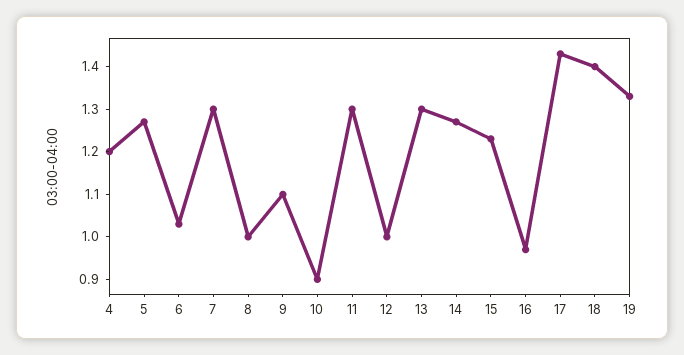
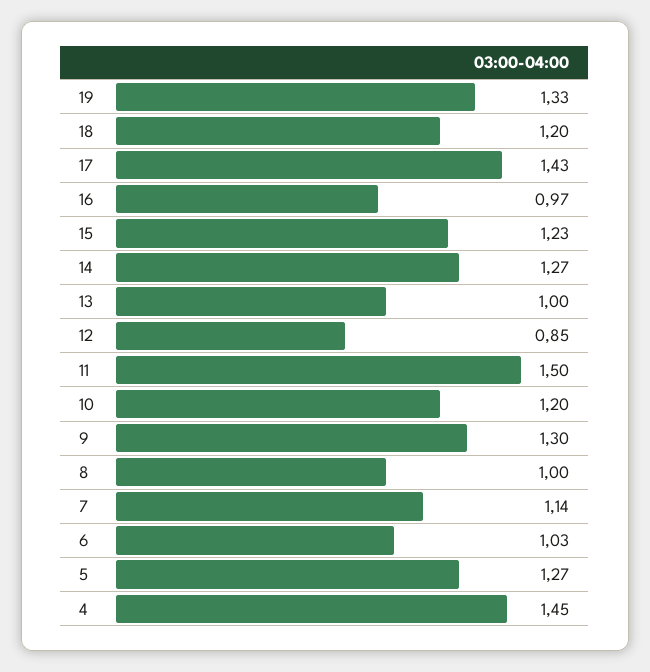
  {
-   "4": 1.2,
+   "4": 1.45,
    "5": 1.27,
    "6": 1.03,
-   "7": 1.3,
+   "7": 1.14,
    "8": 1,
-   "9": 1.1,
+   "9": 1.3,
-   "10": 0.9,
+   "10": 1.2,
-   "11": 1.3,
+   "11": 1.5,
-   "12": 1,
+   "12": 0.85,
-   "13": 1.3,
+   "13": 1,
    "14": 1.27,
    "15": 1.23,
    "16": 0.97,
    "17": 1.43,
-   "18": 1.4,
+   "18": 1.2,
    "19": 1.33
  }

